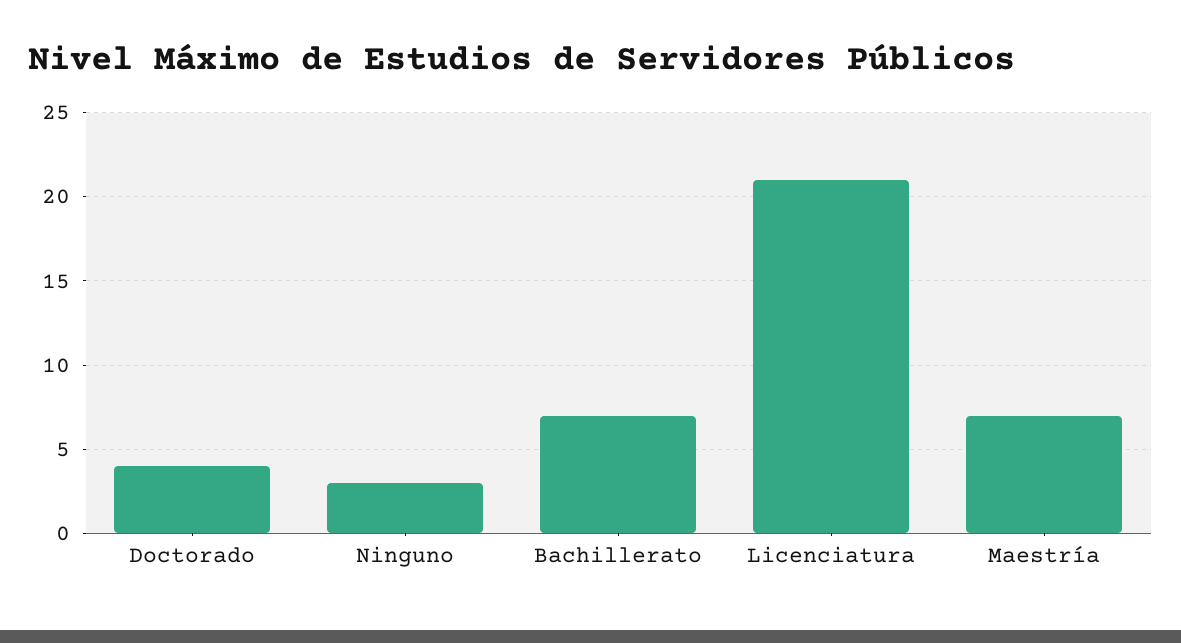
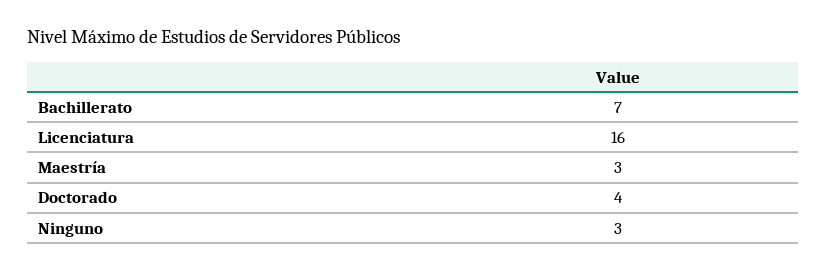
  {
    "Doctorado": 4,
    "Ninguno": 3,
    "Bachillerato": 7,
-   "Licenciatura": 21,
+   "Licenciatura": 16,
-   "Maestría": 7
+   "Maestría": 3
  }

